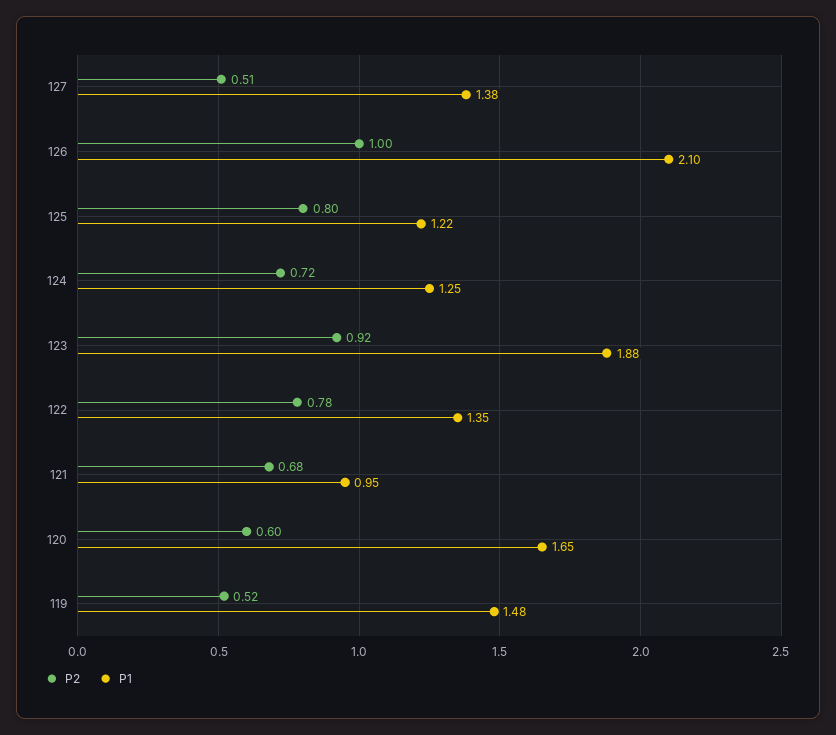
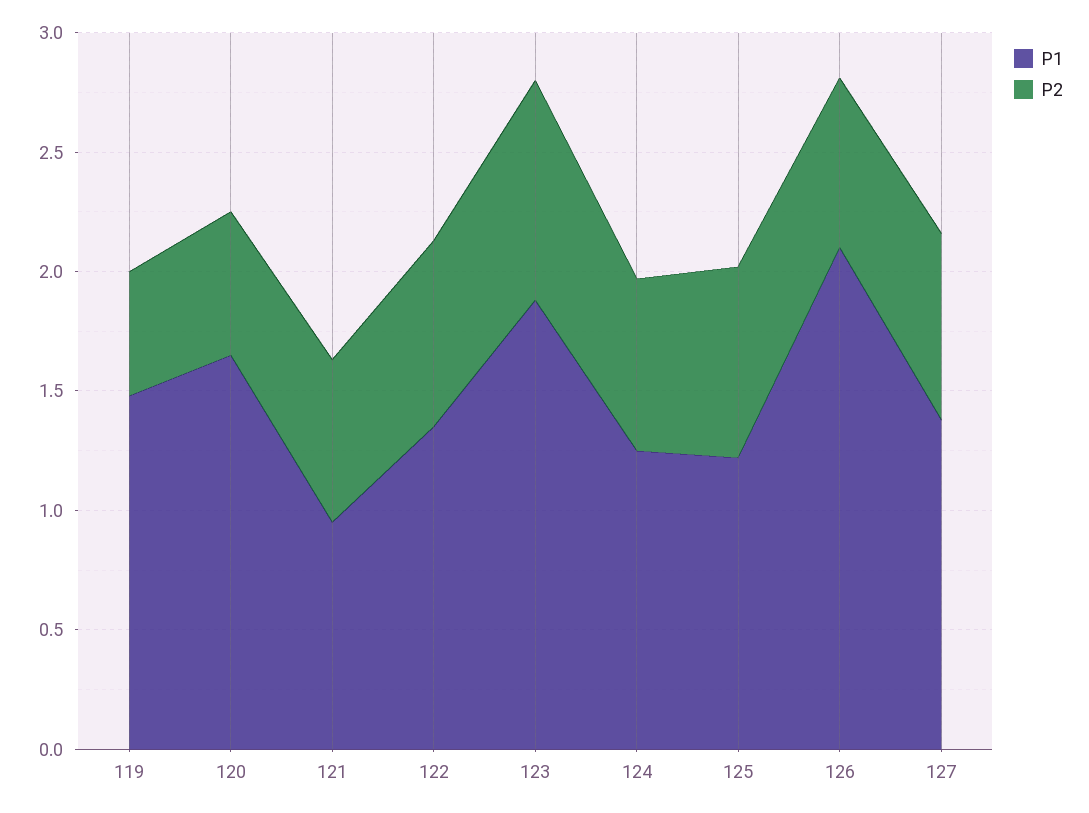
  {
    "P2": {
-     "127": 0.51,
+     "127": 0.8,
-     "126": 1,
+     "126": 0.7,
      "125": 0.8,
      "124": 0.72,
      "123": 0.92,
      "122": 0.78,
      "121": 0.68,
      "120": 0.6,
      "119": 0.52
    },
    "P1": {
      "127": 1.38,
      "126": 2.1,
      "125": 1.22,
      "124": 1.25,
      "123": 1.88,
      "122": 1.35,
      "121": 0.95,
      "120": 1.65,
      "119": 1.48
    }
  }

